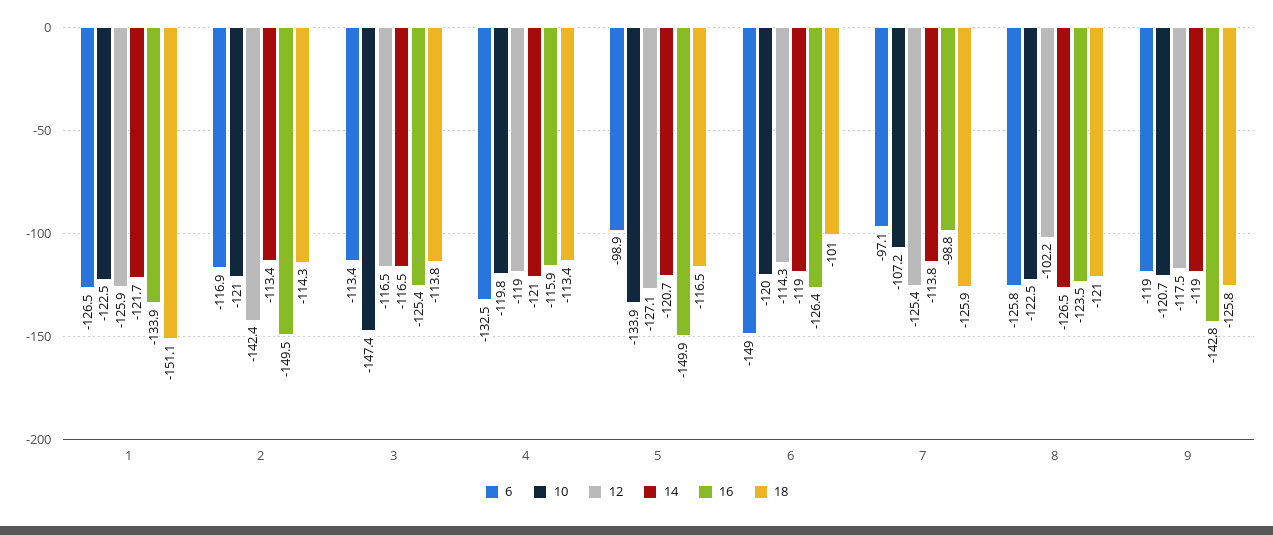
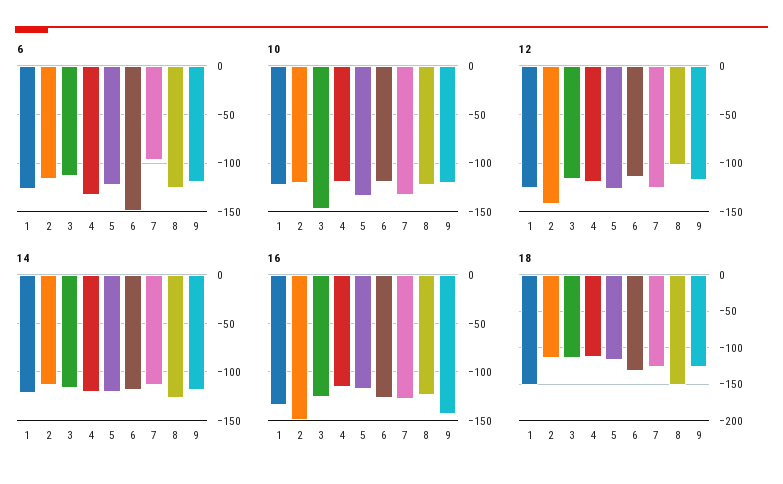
  {
    "6": {
      "1": -126.5,
      "2": -116.9,
      "3": -113.4,
      "4": -132.5,
-     "5": -98.9,
+     "5": -120,
      "6": -149,
      "7": -97.1,
      "8": -125.8,
      "9": -119
    },
    "10": {
      "1": -122.5,
      "2": -121,
      "3": -147.4,
      "4": -119.8,
      "5": -133.9,
      "6": -120,
-     "7": -107.2,
+     "7": -130,
      "8": -122.5,
      "9": -120.7
    },
    "12": {
      "1": -125.9,
      "2": -142.4,
      "3": -116.5,
      "4": -119,
      "5": -127.1,
      "6": -114.3,
      "7": -125.4,
      "8": -102.2,
      "9": -117.5
    },
    "14": {
      "1": -121.7,
      "2": -113.4,
      "3": -116.5,
      "4": -121,
      "5": -120.7,
      "6": -119,
      "7": -113.8,
      "8": -126.5,
      "9": -119
    },
    "16": {
      "1": -133.9,
      "2": -149.5,
      "3": -125.4,
      "4": -115.9,
-     "5": -149.9,
+     "5": -120,
      "6": -126.4,
-     "7": -98.8,
+     "7": -130,
      "8": -123.5,
      "9": -142.8
    },
    "18": {
      "1": -151.1,
      "2": -114.3,
      "3": -113.8,
      "4": -113.4,
      "5": -116.5,
-     "6": -101,
+     "6": -130,
      "7": -125.9,
-     "8": -121,
+     "8": -150,
      "9": -125.8
    }
  }

